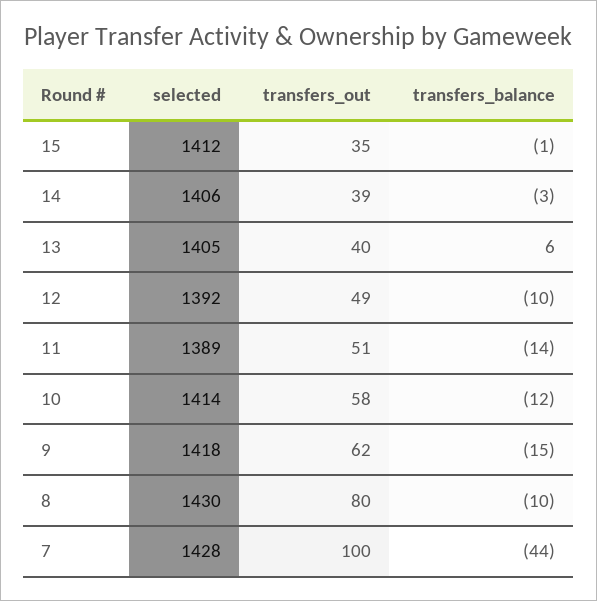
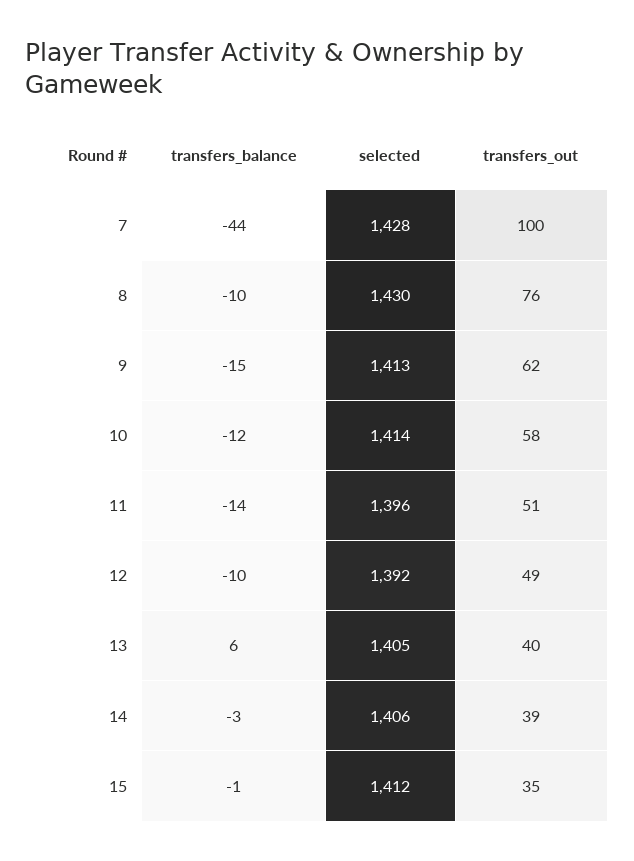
  {
    "selected": {
      "15": 1412,
      "14": 1406,
      "13": 1405,
      "12": 1392,
-     "11": 1389,
+     "11": 1396,
      "10": 1414,
-     "9": 1418,
+     "9": 1413,
      "8": 1430,
      "7": 1428
    },
    "transfers_out": {
      "15": 35,
      "14": 39,
      "13": 40,
      "12": 49,
      "11": 51,
      "10": 58,
      "9": 62,
-     "8": 80,
+     "8": 76,
      "7": 100
    },
    "transfers_balance": {
      "15": -1,
      "14": -3,
      "13": 6,
      "12": -10,
      "11": -14,
      "10": -12,
      "9": -15,
      "8": -10,
      "7": -44
    }
  }

